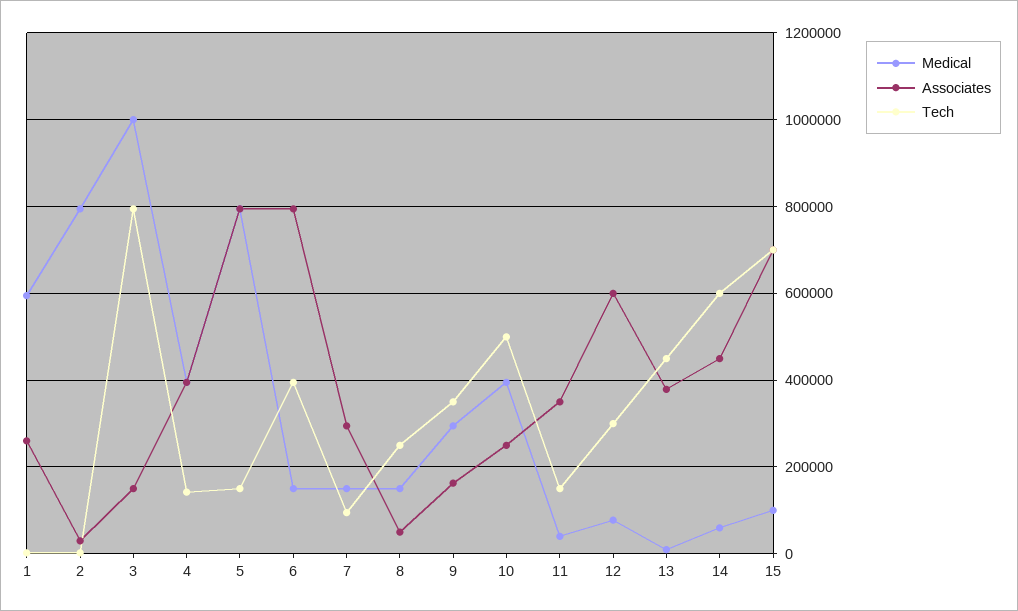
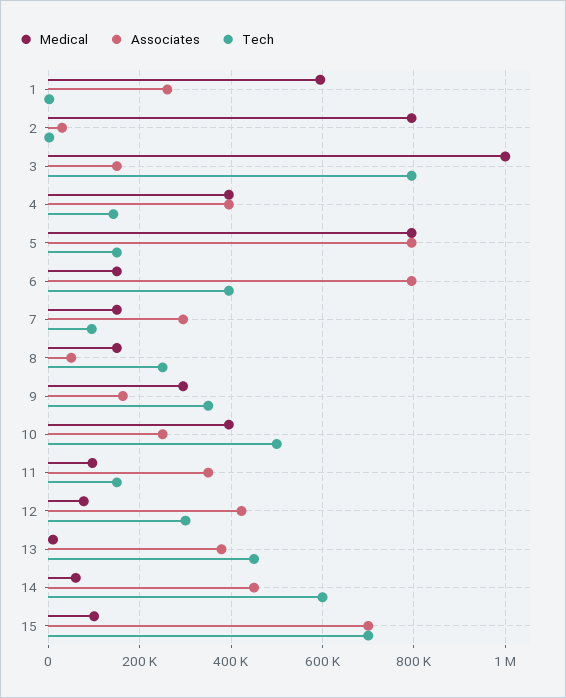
  {
    "Medical": {
      "1": 600000,
      "2": 800000,
      "3": 1000000,
      "4": 400000,
      "5": 800000,
      "6": 140000,
      "7": 140000,
      "8": 140000,
      "9": 300000,
      "10": 400000,
-     "11": 40000,
+     "11": 100000,
      "12": 80000,
      "13": 0,
      "14": 60000,
      "15": 100000
    },
    "Associates": {
      "1": 260000,
      "2": 20000,
      "3": 140000,
      "4": 400000,
      "5": 800000,
      "6": 800000,
      "7": 300000,
      "8": 40000,
      "9": 160000,
      "10": 240000,
      "11": 340000,
-     "12": 600000,
+     "12": 420000,
      "13": 380000,
      "14": 440000,
      "15": 700000
    },
    "Tech": {
      "1": 0,
      "2": 0,
      "3": 800000,
      "4": 140000,
      "5": 140000,
      "6": 400000,
      "7": 100000,
      "8": 240000,
      "9": 340000,
      "10": 500000,
      "11": 140000,
      "12": 300000,
      "13": 440000,
      "14": 600000,
      "15": 700000
    }
  }

